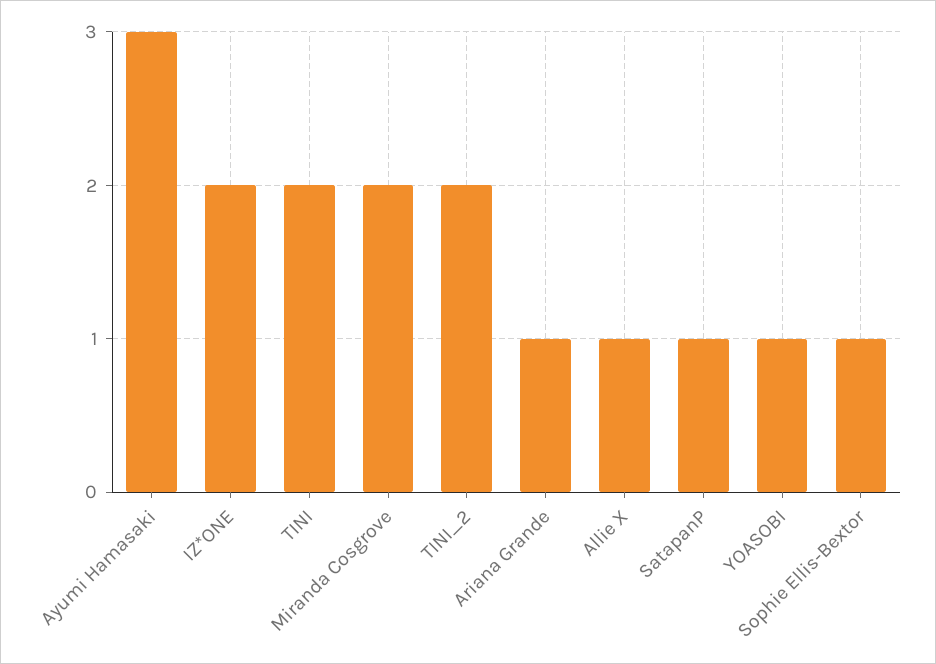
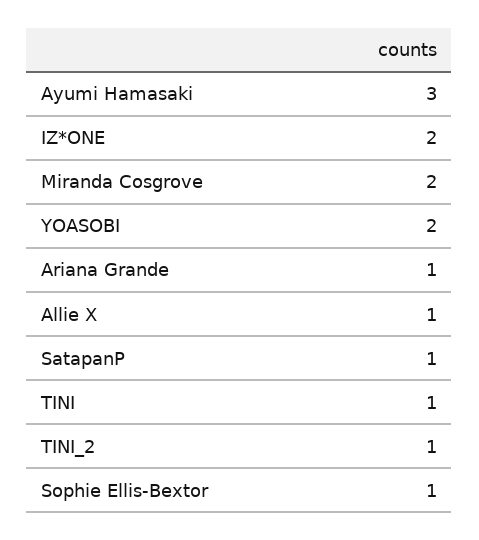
  {
    "Ayumi Hamasaki": 3,
    "IZ*ONE": 2,
-   "TINI": 2,
+   "TINI": 1,
    "Miranda Cosgrove": 2,
-   "TINI_2": 2,
+   "TINI_2": 1,
    "Ariana Grande": 1,
    "Allie X": 1,
    "SatapanP": 1,
-   "YOASOBI": 1,
+   "YOASOBI": 2,
    "Sophie Ellis-Bextor": 1
  }

